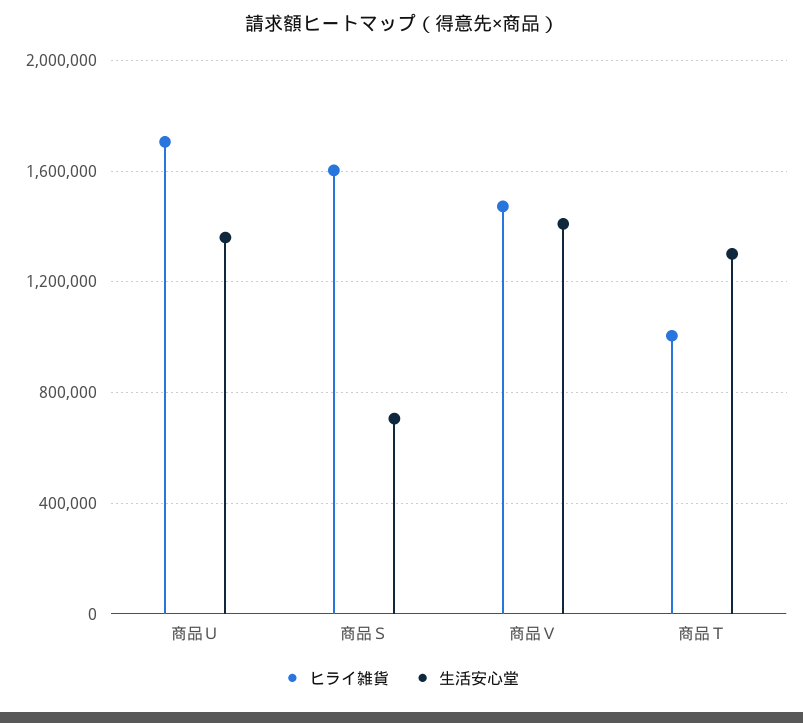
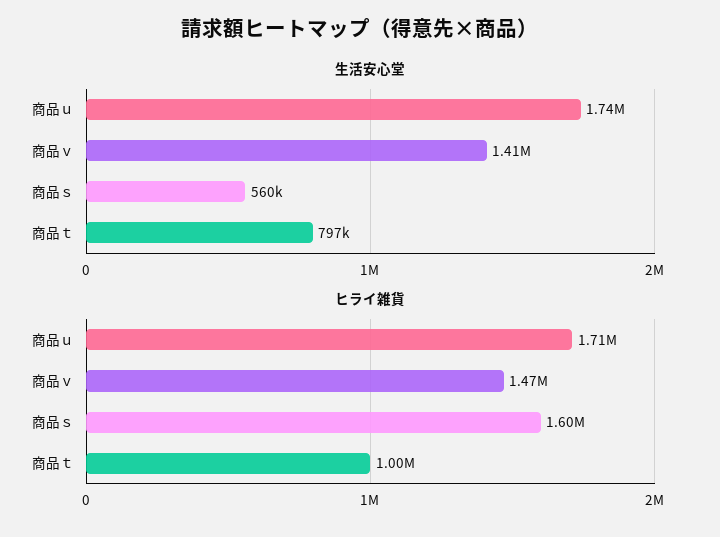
  {
    "ヒライ雑貨": {
      "商品Ｕ": 1710000,
      "商品Ｓ": 1600000,
      "商品Ｖ": 1470000,
      "商品Ｔ": 1000000
    },
    "生活安心堂": {
-     "商品Ｕ": 1350000,
+     "商品Ｕ": 1740000,
-     "商品Ｓ": 700000,
+     "商品Ｓ": 560000,
      "商品Ｖ": 1410000,
-     "商品Ｔ": 1300000
+     "商品Ｔ": 797000
    }
  }

